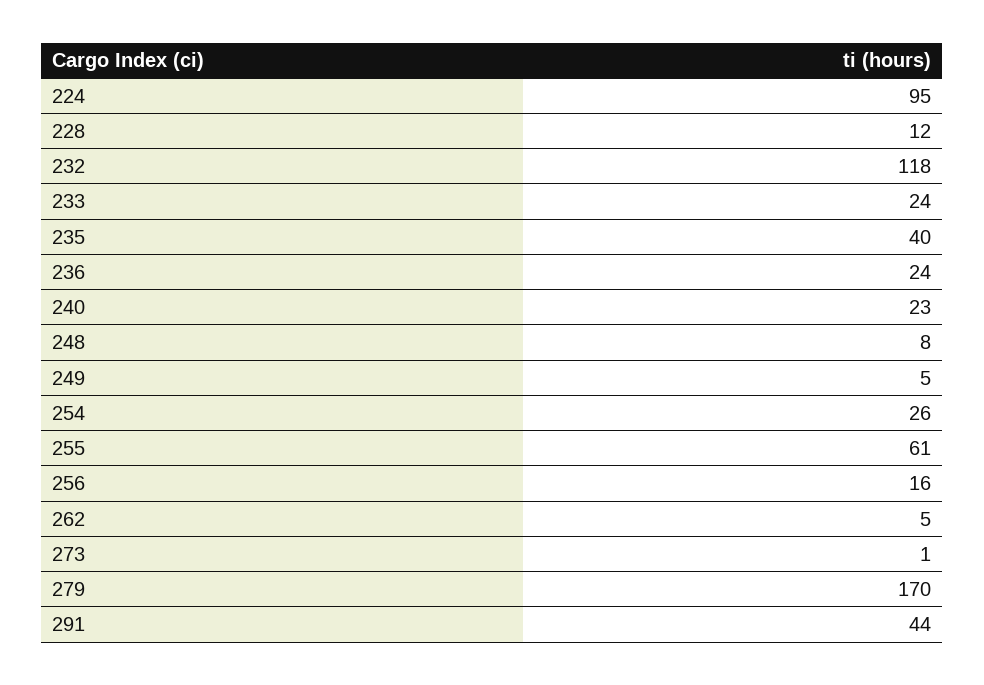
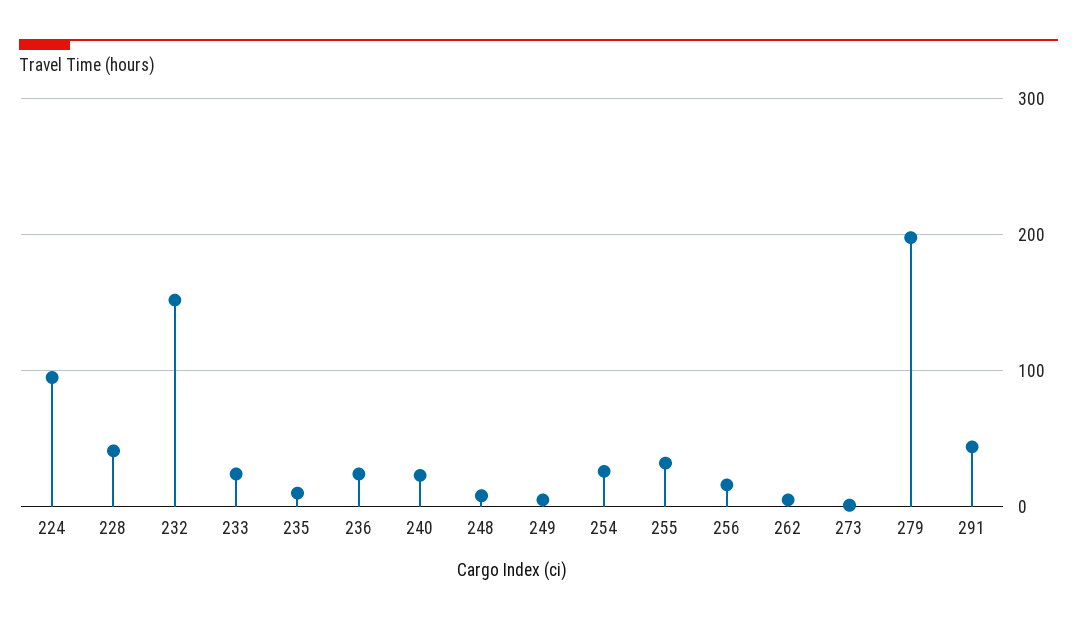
  {
    "224": 95,
-   "228": 12,
+   "228": 40,
-   "232": 118,
+   "232": 150,
    "233": 24,
-   "235": 40,
+   "235": 10,
    "236": 24,
    "240": 23,
    "248": 8,
    "249": 5,
    "254": 26,
-   "255": 61,
+   "255": 30,
    "256": 16,
    "262": 5,
    "273": 1,
-   "279": 170,
+   "279": 200,
    "291": 44
  }

